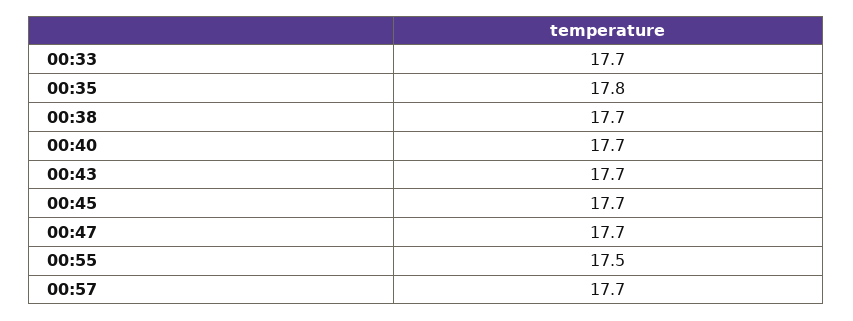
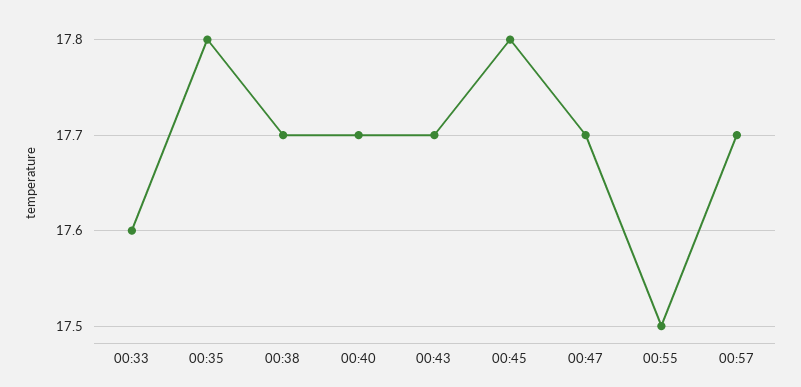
  {
-   "00:33": 17.7,
+   "00:33": 17.6,
    "00:35": 17.8,
    "00:38": 17.7,
    "00:40": 17.7,
    "00:43": 17.7,
-   "00:45": 17.7,
+   "00:45": 17.8,
    "00:47": 17.7,
    "00:55": 17.5,
    "00:57": 17.7
  }

